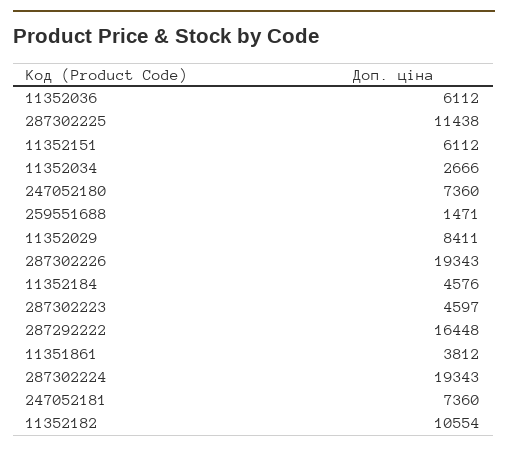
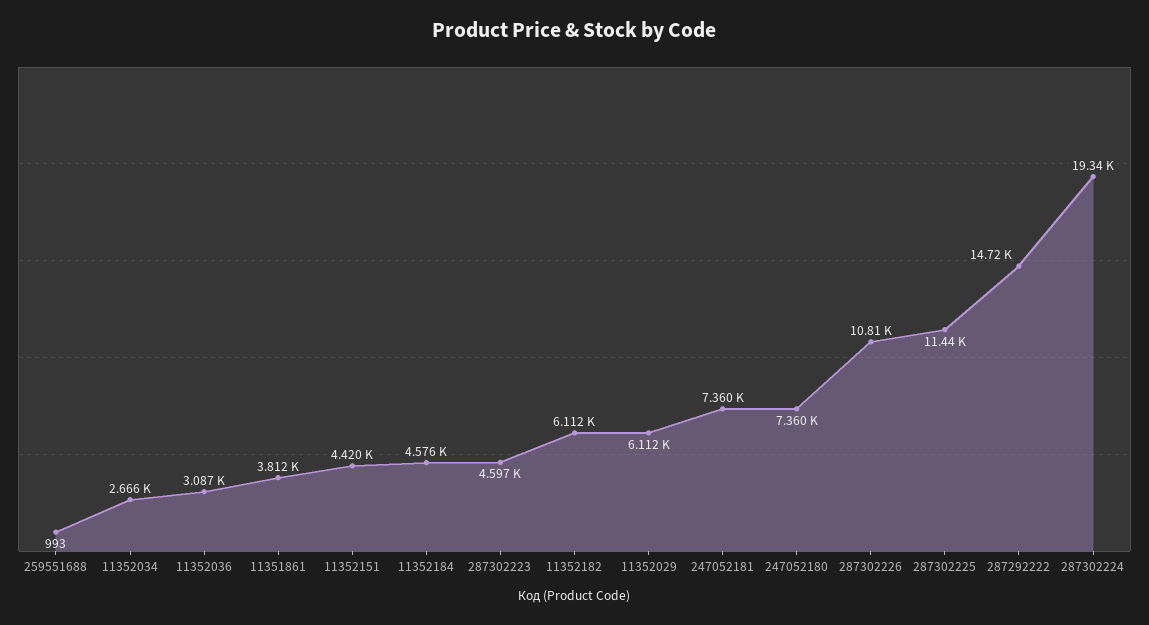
  {
-   "11352036": 6112,
+   "11352036": 3087,
    "287302225": 11438,
-   "11352151": 6112,
+   "11352151": 4420,
    "11352034": 2666,
    "247052180": 7360,
-   "259551688": 1471,
+   "259551688": 993,
-   "11352029": 8411,
+   "11352029": 6112,
-   "287302226": 19343,
+   "287302226": 10810,
    "11352184": 4576,
    "287302223": 4597,
-   "287292222": 16448,
+   "287292222": 14720,
    "11351861": 3812,
    "287302224": 19343,
    "247052181": 7360,
-   "11352182": 10554
+   "11352182": 6112
  }

